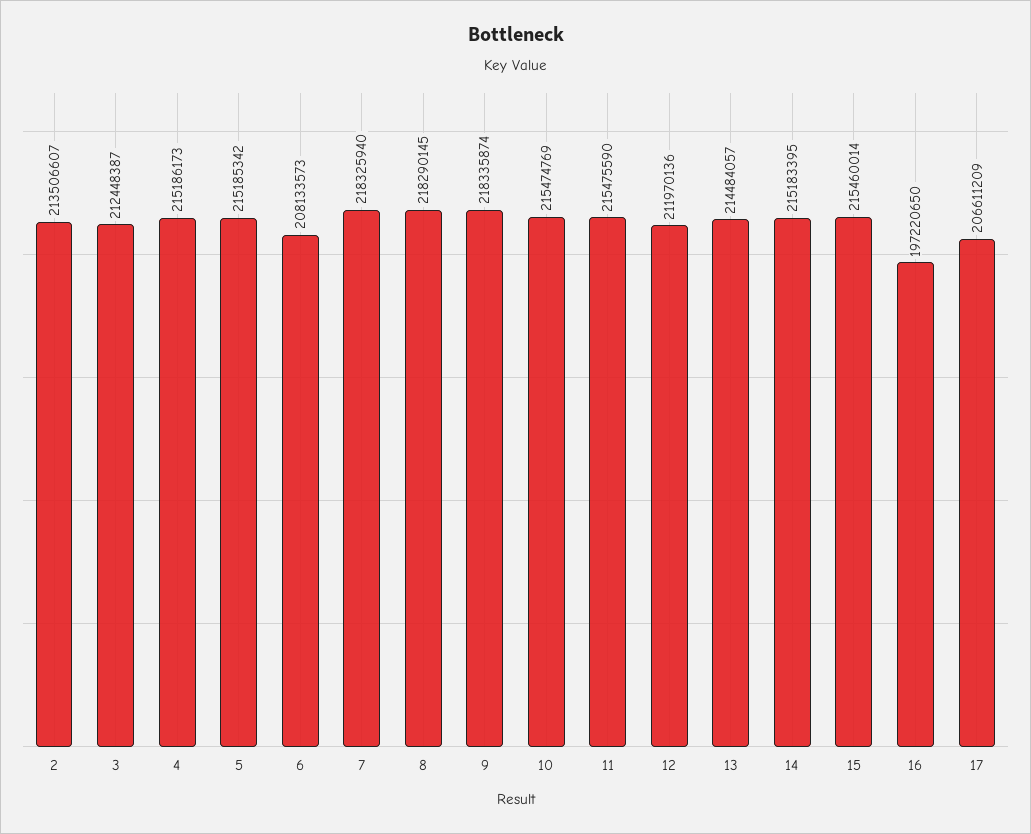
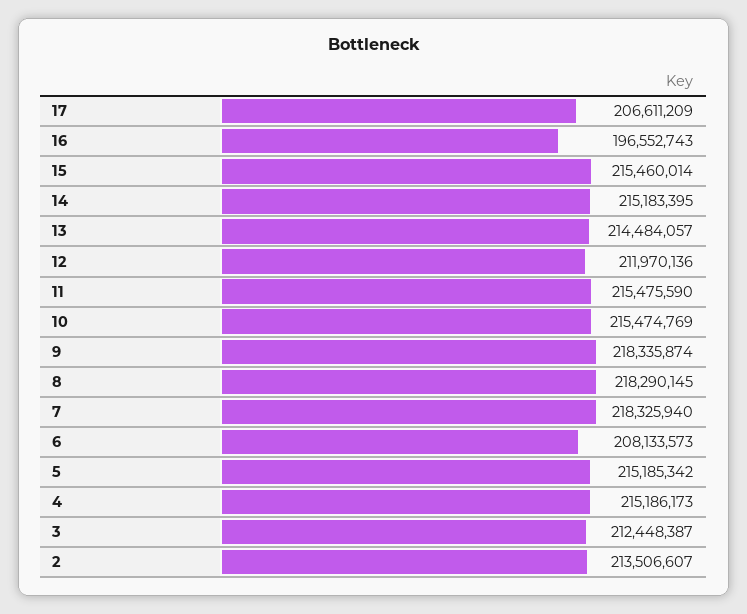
  {
    "2": 213506607,
    "3": 212448387,
    "4": 215186173,
    "5": 215185342,
    "6": 208133573,
    "7": 218325940,
    "8": 218290145,
    "9": 218335874,
    "10": 215474769,
    "11": 215475590,
    "12": 211970136,
    "13": 214484057,
    "14": 215183395,
    "15": 215460014,
-   "16": 197220650,
+   "16": 196552743,
    "17": 206611209
  }

